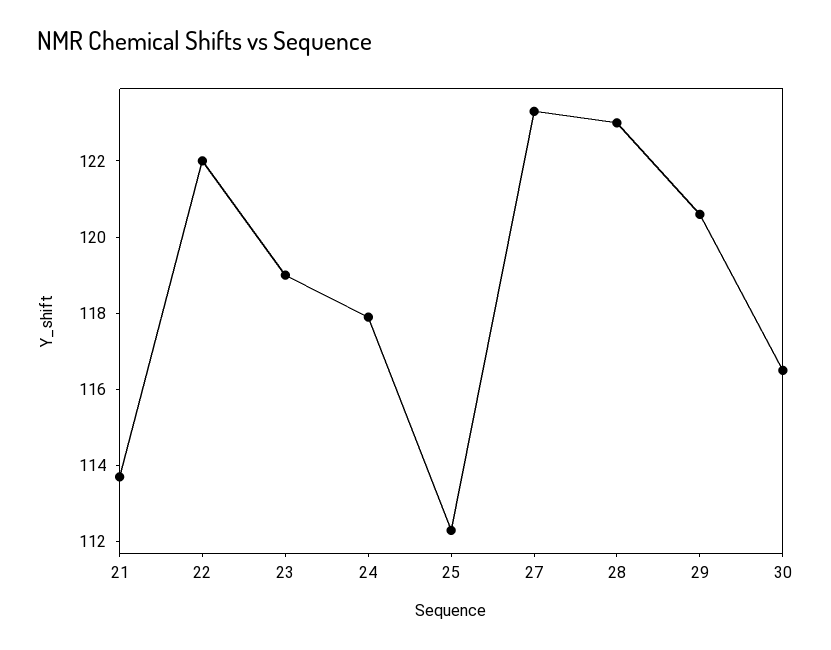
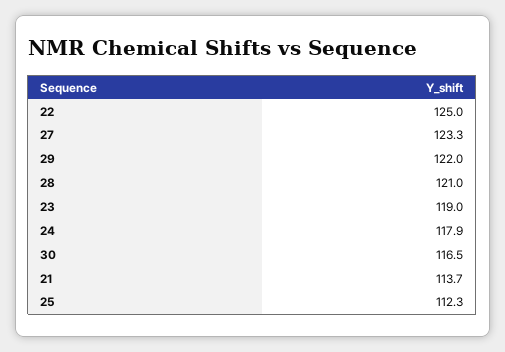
  {
    "21": 113.7,
-   "22": 122,
+   "22": 125,
    "23": 119,
    "24": 117.9,
    "25": 112.3,
    "27": 123.3,
-   "28": 123,
+   "28": 121,
-   "29": 120.5,
+   "29": 122,
    "30": 116.5
  }

